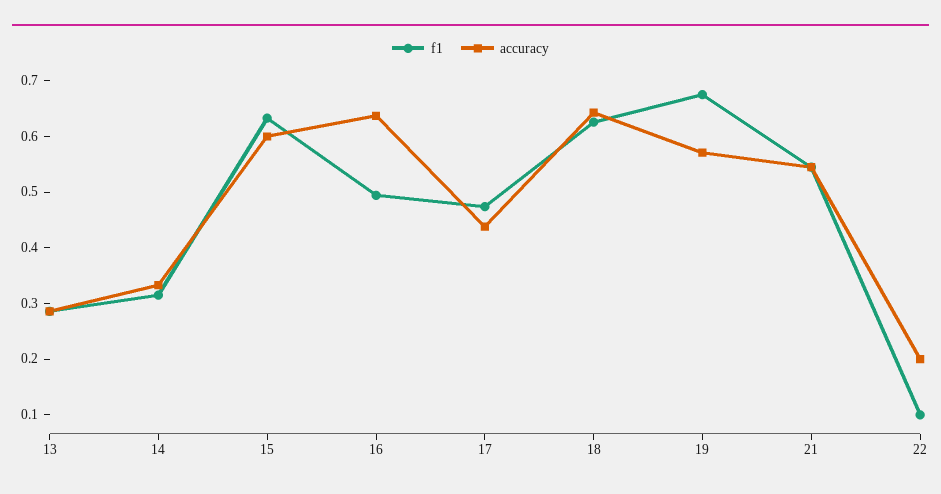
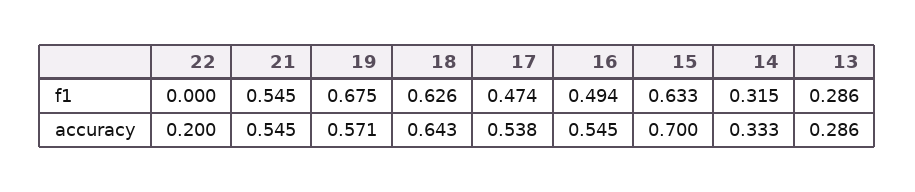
  {
    "f1": {
      "13": 0.286,
      "14": 0.315,
      "15": 0.633,
      "16": 0.494,
      "17": 0.474,
      "18": 0.626,
      "19": 0.675,
      "21": 0.545,
-     "22": 0.1
+     "22": 0
    },
    "accuracy": {
      "13": 0.286,
      "14": 0.333,
-     "15": 0.6,
+     "15": 0.7,
-     "16": 0.64,
+     "16": 0.545,
-     "17": 0.44,
+     "17": 0.538,
      "18": 0.643,
      "19": 0.571,
      "21": 0.545,
      "22": 0.2
    }
  }

